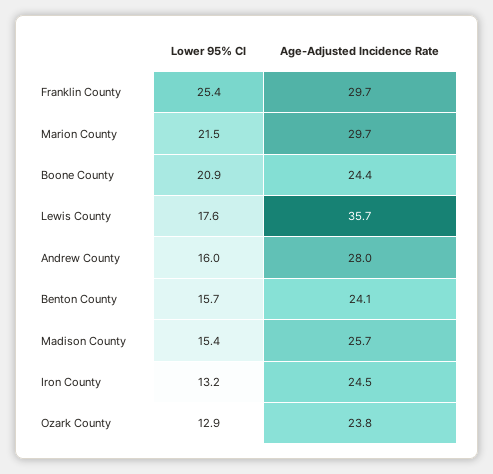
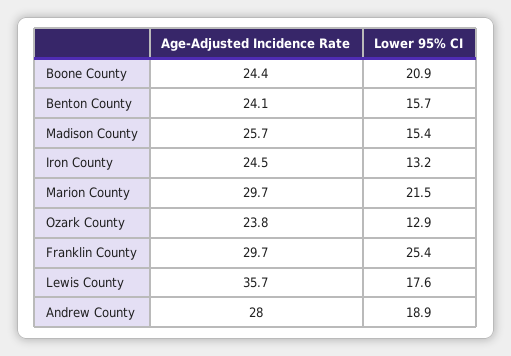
  {
    "Lower 95% CI": {
      "Franklin County": 25.4,
      "Marion County": 21.5,
      "Boone County": 20.9,
      "Lewis County": 17.6,
-     "Andrew County": 16,
+     "Andrew County": 18.9,
      "Benton County": 15.7,
      "Madison County": 15.4,
      "Iron County": 13.2,
      "Ozark County": 12.9
    },
    "Age-Adjusted Incidence Rate": {
      "Franklin County": 29.7,
      "Marion County": 29.7,
      "Boone County": 24.4,
      "Lewis County": 35.7,
      "Andrew County": 28,
      "Benton County": 24.1,
      "Madison County": 25.7,
      "Iron County": 24.5,
      "Ozark County": 23.8
    }
  }

